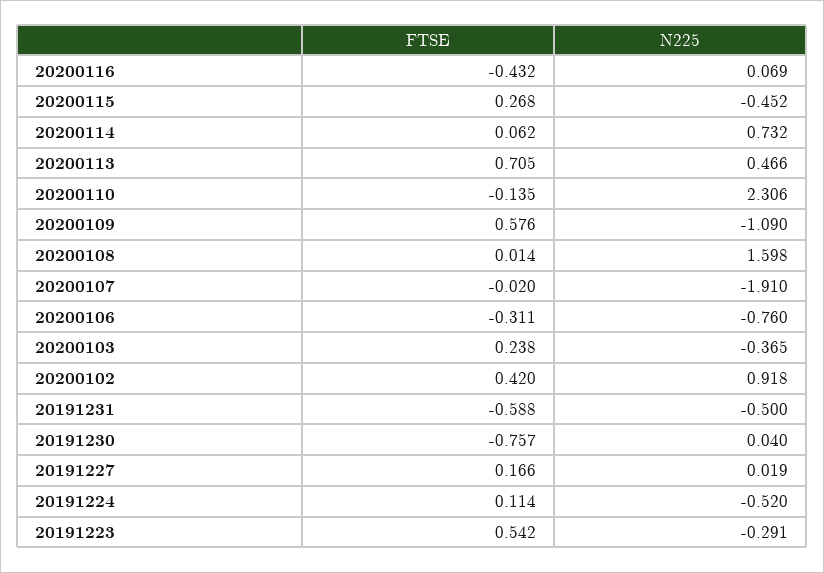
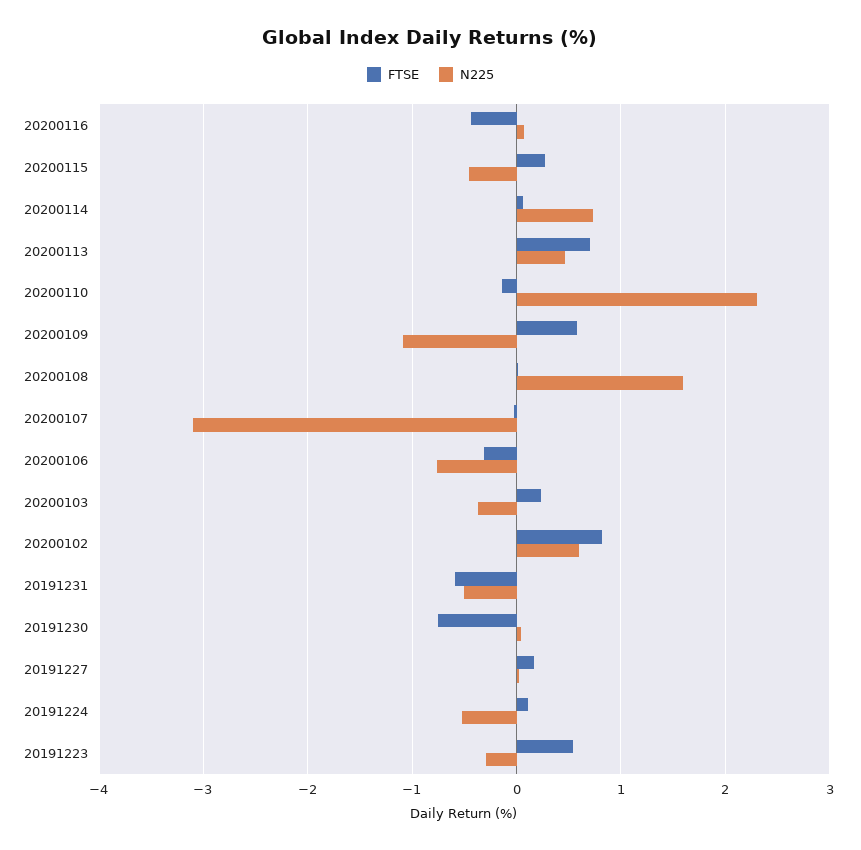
  {
    "FTSE": {
      "20200116": -0.432,
      "20200115": 0.268,
      "20200114": 0.062,
      "20200113": 0.705,
      "20200110": -0.135,
      "20200109": 0.576,
      "20200108": 0.014,
      "20200107": -0.02,
      "20200106": -0.311,
      "20200103": 0.238,
-     "20200102": 0.42,
+     "20200102": 0.8,
      "20191231": -0.588,
      "20191230": -0.757,
      "20191227": 0.166,
      "20191224": 0.114,
      "20191223": 0.542
    },
    "N225": {
      "20200116": 0.069,
      "20200115": -0.452,
      "20200114": 0.732,
      "20200113": 0.466,
      "20200110": 2.306,
      "20200109": -1.09,
      "20200108": 1.598,
-     "20200107": -1.91,
+     "20200107": -3.1,
      "20200106": -0.76,
      "20200103": -0.365,
-     "20200102": 0.918,
+     "20200102": 0.6,
      "20191231": -0.5,
      "20191230": 0.04,
      "20191227": 0.019,
      "20191224": -0.52,
      "20191223": -0.291
    }
  }

